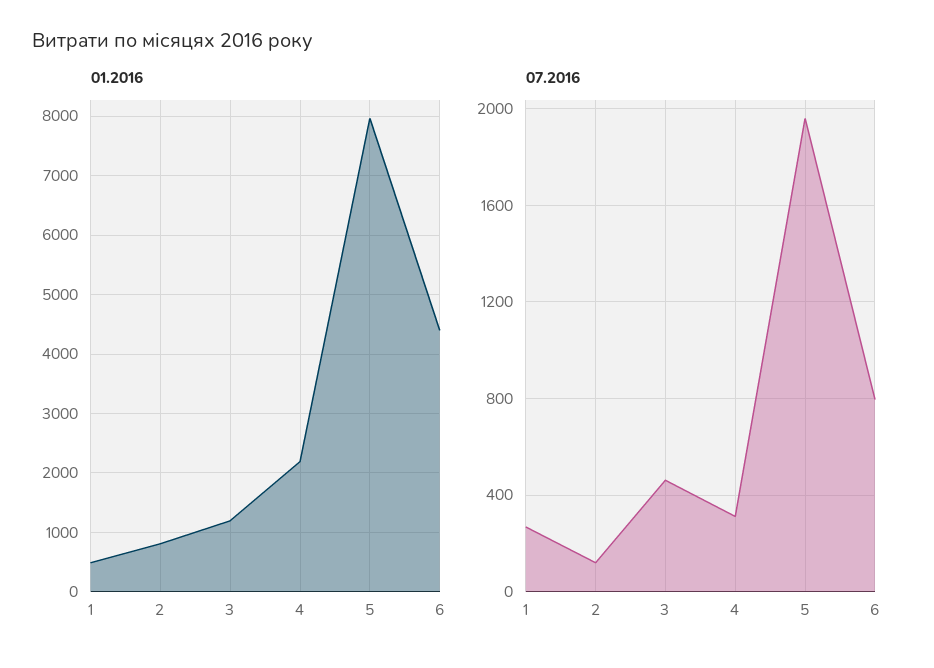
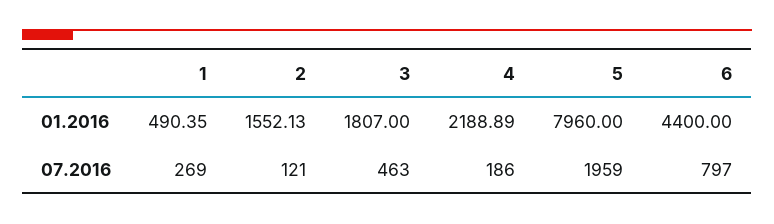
  {
    "01.2016": {
      "1": 490.35,
-     "2": 800,
+     "2": 1552.13,
-     "3": 1200,
+     "3": 1807,
      "4": 2188.89,
      "5": 7960,
      "6": 4400
    },
    "07.2016": {
      "1": 269,
      "2": 121,
      "3": 463,
-     "4": 300,
+     "4": 186,
      "5": 1959,
      "6": 797
    }
  }

